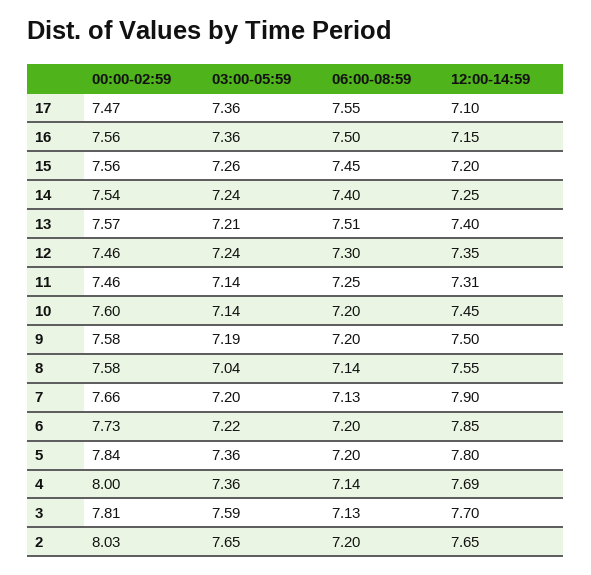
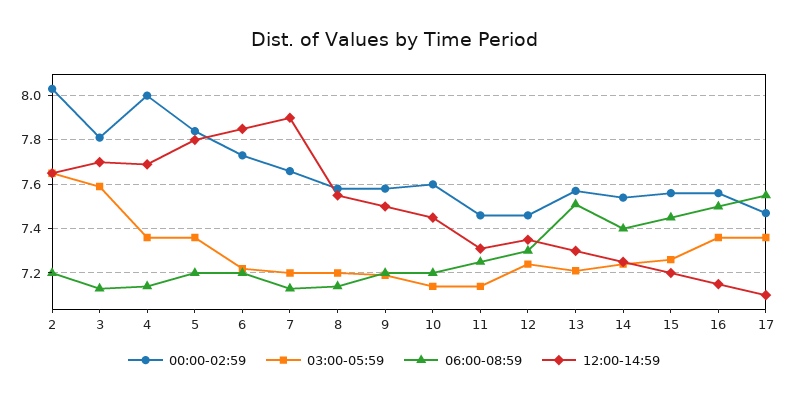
  {
    "00:00-02:59": {
      "17": 7.47,
      "16": 7.56,
      "15": 7.56,
      "14": 7.54,
      "13": 7.57,
      "12": 7.46,
      "11": 7.46,
      "10": 7.6,
      "9": 7.58,
      "8": 7.58,
      "7": 7.66,
      "6": 7.73,
      "5": 7.84,
      "4": 8,
      "3": 7.81,
      "2": 8.03
    },
    "03:00-05:59": {
      "17": 7.36,
      "16": 7.36,
      "15": 7.26,
      "14": 7.24,
      "13": 7.21,
      "12": 7.24,
      "11": 7.14,
      "10": 7.14,
      "9": 7.19,
-     "8": 7.04,
+     "8": 7.2,
      "7": 7.2,
      "6": 7.22,
      "5": 7.36,
      "4": 7.36,
      "3": 7.59,
      "2": 7.65
    },
    "06:00-08:59": {
      "17": 7.55,
      "16": 7.5,
      "15": 7.45,
      "14": 7.4,
      "13": 7.51,
      "12": 7.3,
      "11": 7.25,
      "10": 7.2,
      "9": 7.2,
      "8": 7.14,
      "7": 7.13,
      "6": 7.2,
      "5": 7.2,
      "4": 7.14,
      "3": 7.13,
      "2": 7.2
    },
    "12:00-14:59": {
      "17": 7.1,
      "16": 7.15,
      "15": 7.2,
      "14": 7.25,
-     "13": 7.4,
+     "13": 7.3,
      "12": 7.35,
      "11": 7.31,
      "10": 7.45,
      "9": 7.5,
      "8": 7.55,
      "7": 7.9,
      "6": 7.85,
      "5": 7.8,
      "4": 7.69,
      "3": 7.7,
      "2": 7.65
    }
  }

